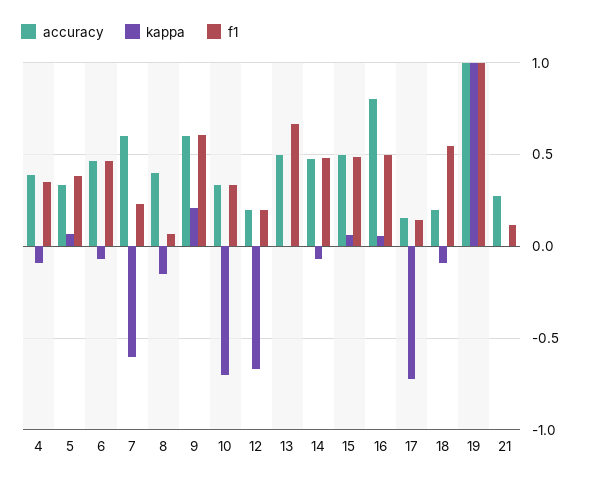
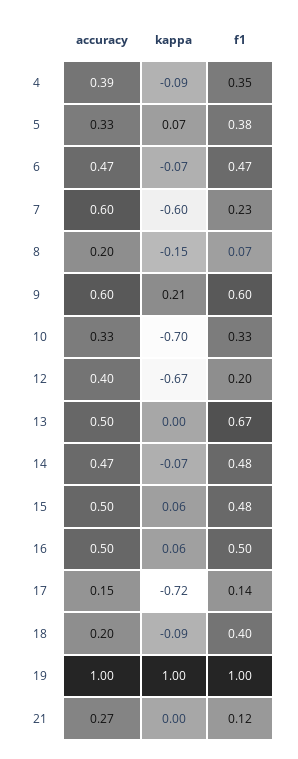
  {
    "accuracy": {
      "4": 0.39,
      "5": 0.33,
      "6": 0.47,
      "7": 0.6,
-     "8": 0.4,
+     "8": 0.2,
      "9": 0.6,
      "10": 0.33,
-     "12": 0.2,
+     "12": 0.4,
      "13": 0.5,
      "14": 0.47,
      "15": 0.5,
-     "16": 0.8,
+     "16": 0.5,
      "17": 0.15,
      "18": 0.2,
      "19": 1,
      "21": 0.27
    },
    "kappa": {
      "4": -0.09,
      "5": 0.07,
      "6": -0.07,
      "7": -0.6,
      "8": -0.15,
      "9": 0.21,
      "10": -0.7,
      "12": -0.67,
      "13": 0,
      "14": -0.07,
      "15": 0.06,
      "16": 0.06,
      "17": -0.72,
      "18": -0.09,
      "19": 1,
      "21": 0
    },
    "f1": {
      "4": 0.35,
      "5": 0.38,
      "6": 0.47,
      "7": 0.23,
      "8": 0.07,
      "9": 0.6,
      "10": 0.33,
      "12": 0.2,
      "13": 0.67,
      "14": 0.48,
      "15": 0.48,
      "16": 0.5,
      "17": 0.14,
-     "18": 0.55,
+     "18": 0.4,
      "19": 1,
      "21": 0.12
    }
  }

